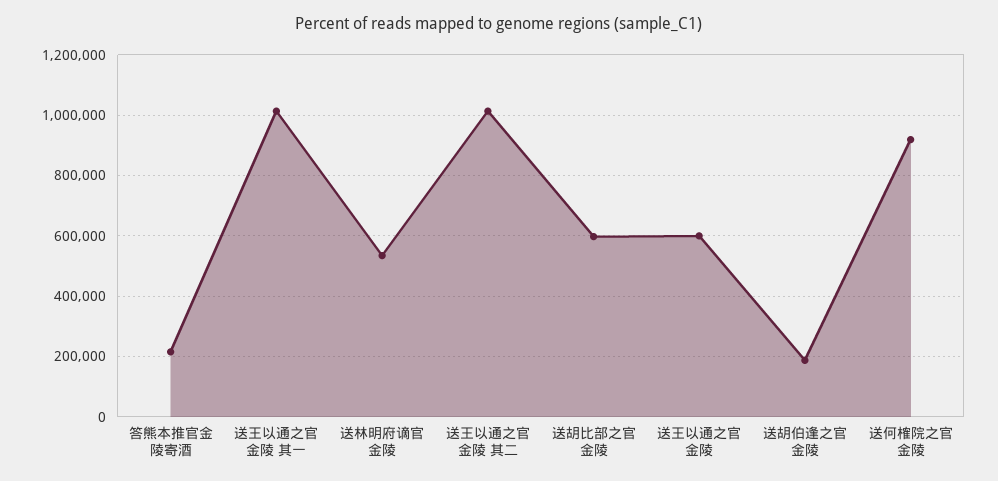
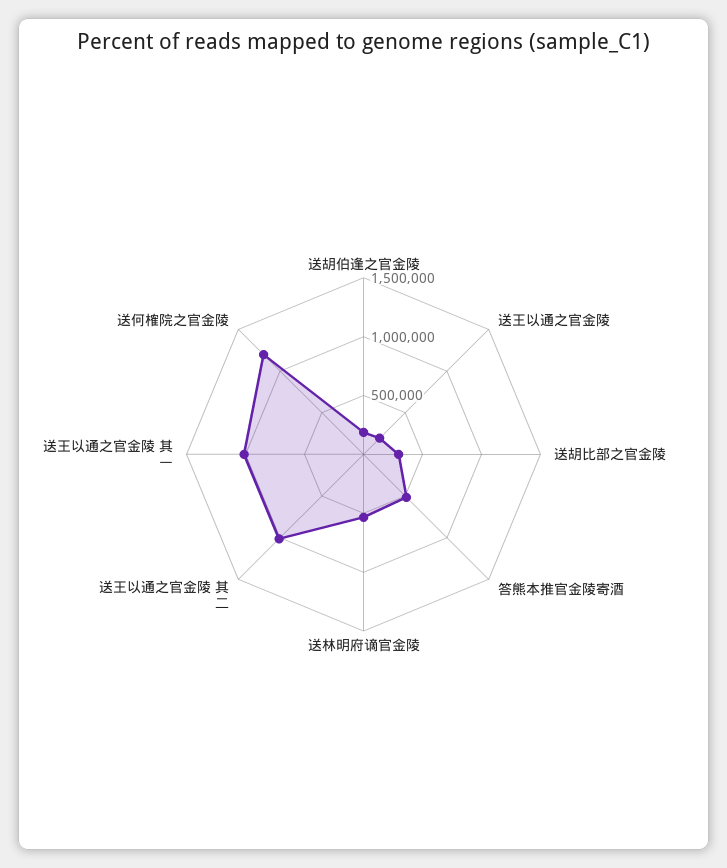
  {
-   "答熊本推官金陵寄酒": 220000,
+   "答熊本推官金陵寄酒": 500000,
    "送王以通之官金陵 其一": 1020000,
    "送林明府谪官金陵": 540000,
    "送王以通之官金陵 其二": 1020000,
-   "送胡比部之官金陵": 600000,
+   "送胡比部之官金陵": 300000,
-   "送王以通之官金陵": 600000,
+   "送王以通之官金陵": 200000,
    "送胡伯逢之官金陵": 180000,
-   "送何榷院之官金陵": 920000
+   "送何榷院之官金陵": 1200000
  }

